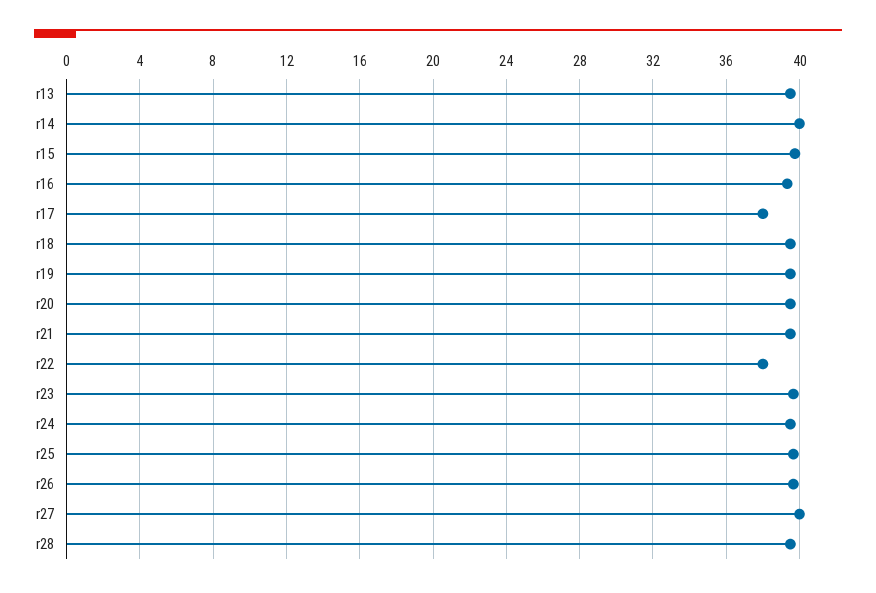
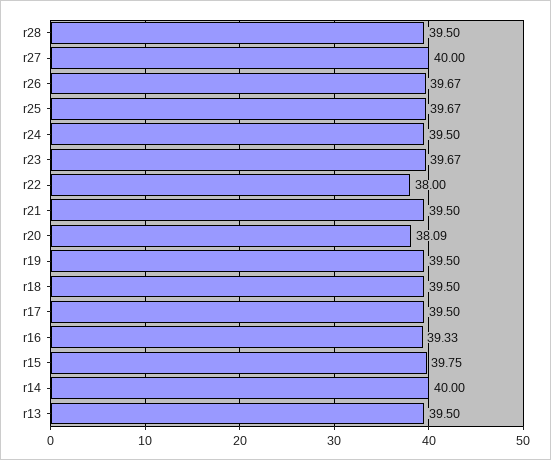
  {
    "r13": 39.5,
    "r14": 40,
    "r15": 39.75,
    "r16": 39.33,
-   "r17": 38,
+   "r17": 39.5,
    "r18": 39.5,
    "r19": 39.5,
-   "r20": 39.5,
+   "r20": 38.09,
    "r21": 39.5,
    "r22": 38,
    "r23": 39.67,
    "r24": 39.5,
    "r25": 39.67,
    "r26": 39.67,
    "r27": 40,
    "r28": 39.5
  }

